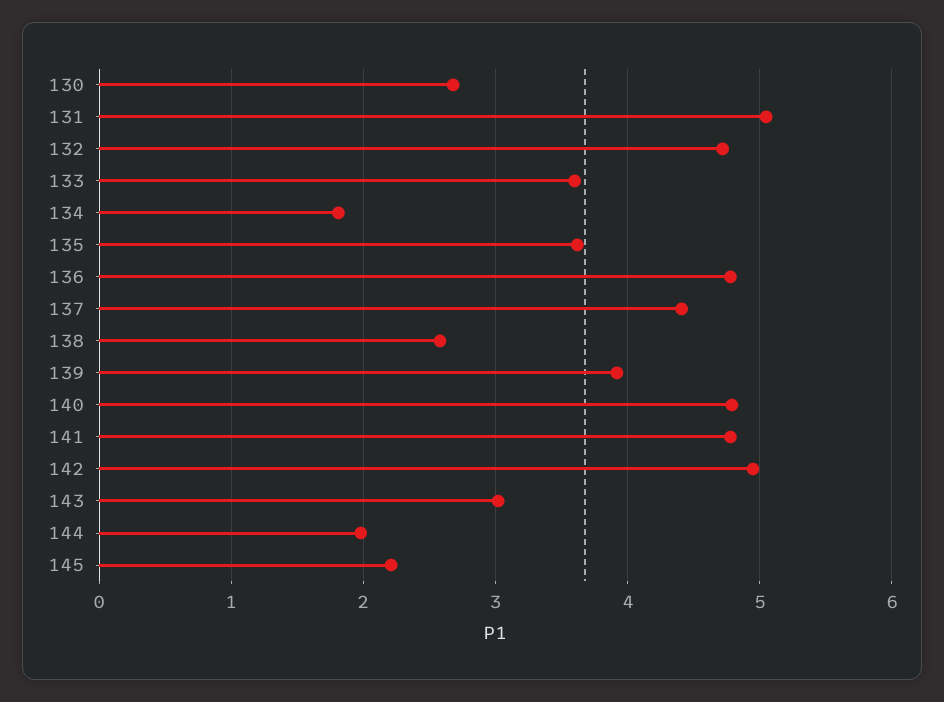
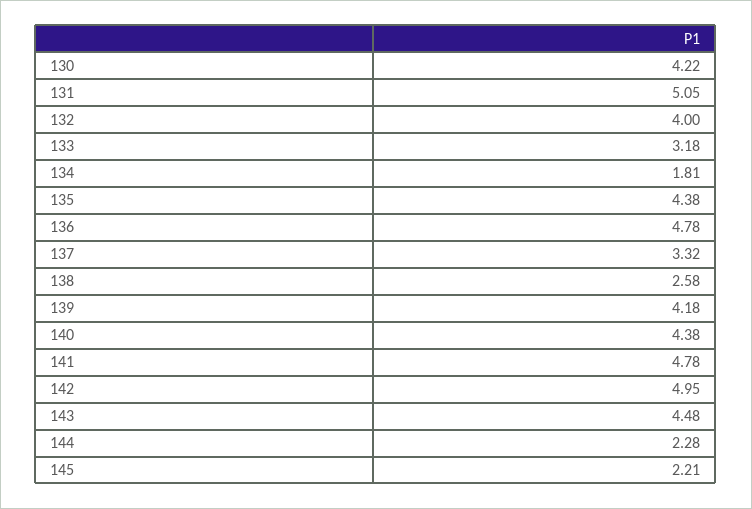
  {
-   "130": 2.7,
+   "130": 4.22,
    "131": 5.05,
-   "132": 4.7,
+   "132": 4,
-   "133": 3.6,
+   "133": 3.18,
    "134": 1.81,
-   "135": 3.6,
+   "135": 4.38,
    "136": 4.78,
-   "137": 4.4,
+   "137": 3.32,
    "138": 2.58,
-   "139": 3.9,
+   "139": 4.18,
-   "140": 4.8,
+   "140": 4.38,
    "141": 4.78,
    "142": 4.95,
-   "143": 3,
+   "143": 4.48,
-   "144": 2,
+   "144": 2.28,
    "145": 2.21
  }

